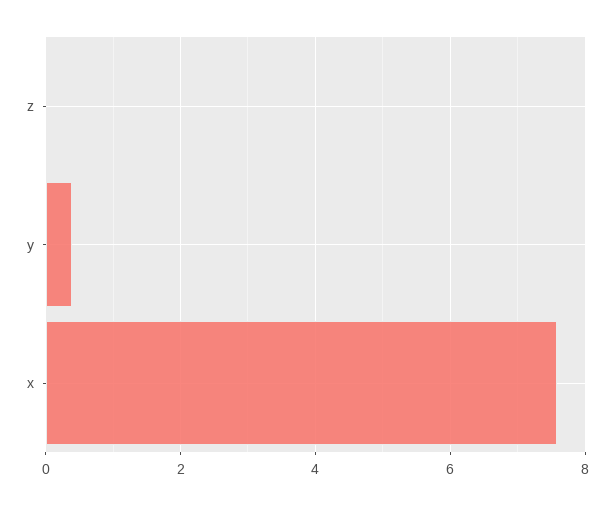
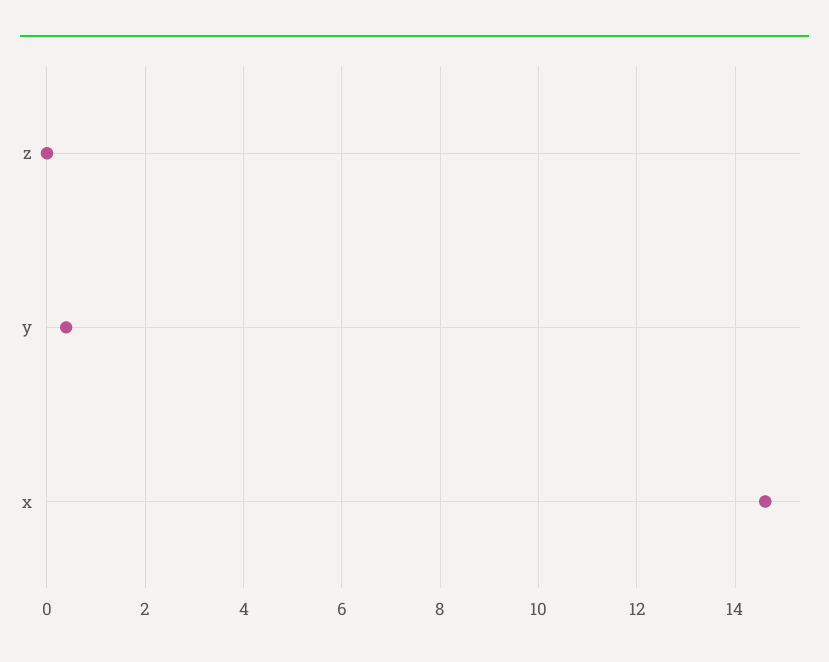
  {
    "z": 0,
    "y": 0.4,
-   "x": 7.6
+   "x": 14.6
  }

